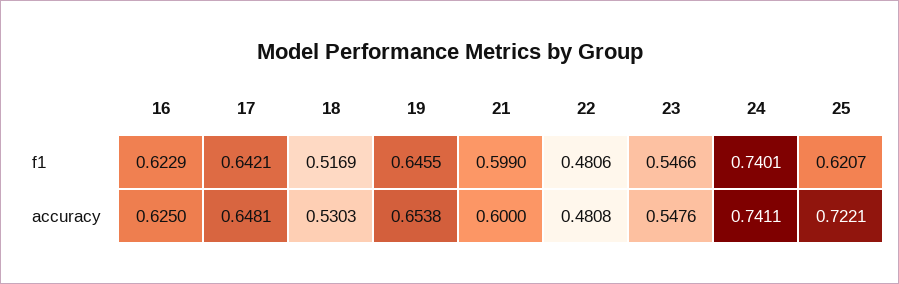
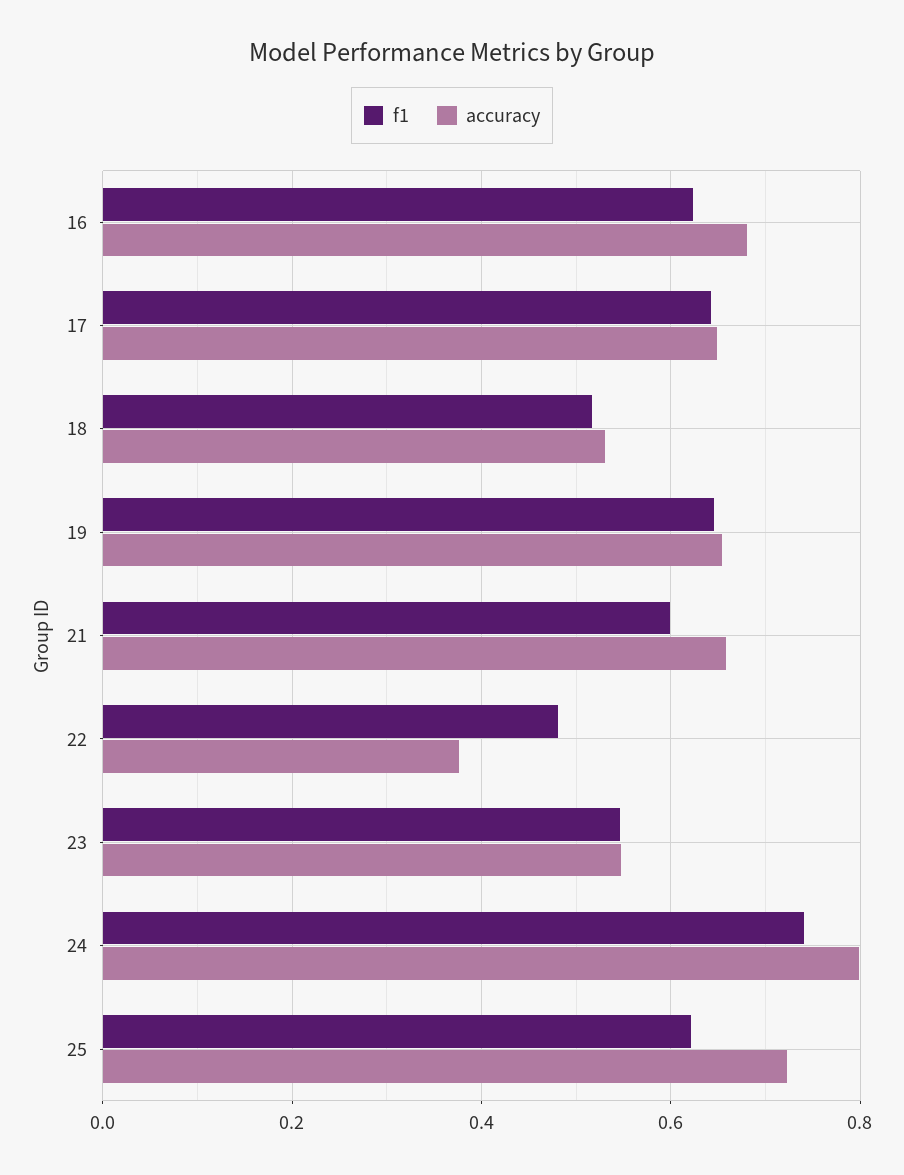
  {
    "f1": {
      "16": 0.6229,
      "17": 0.6421,
      "18": 0.5169,
      "19": 0.6455,
      "21": 0.599,
      "22": 0.4806,
      "23": 0.5466,
      "24": 0.7401,
      "25": 0.6207
    },
    "accuracy": {
-     "16": 0.625,
+     "16": 0.68,
      "17": 0.6481,
      "18": 0.5303,
      "19": 0.6538,
-     "21": 0.6,
+     "21": 0.66,
-     "22": 0.4808,
+     "22": 0.38,
      "23": 0.5476,
-     "24": 0.7411,
+     "24": 0.8,
      "25": 0.7221
    }
  }

